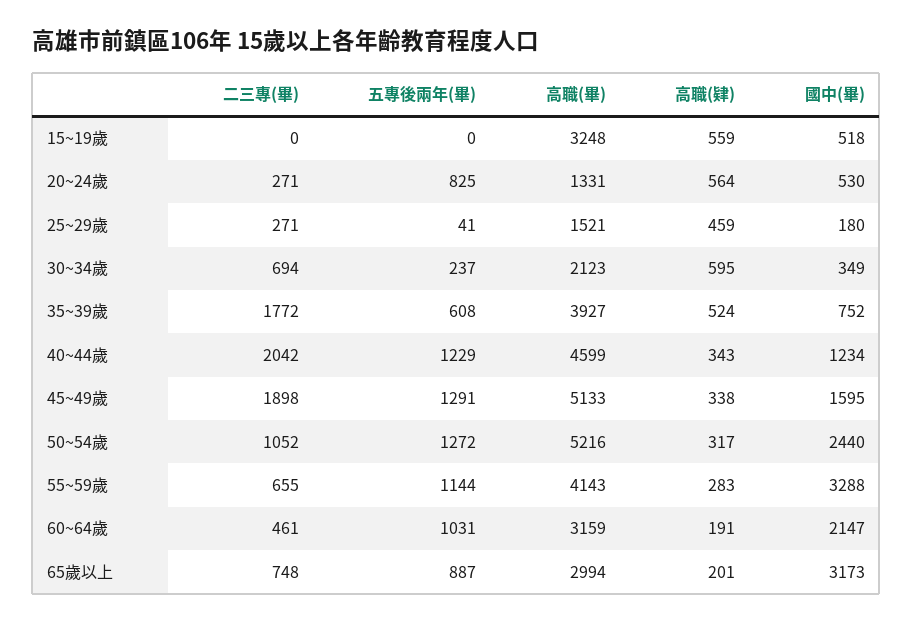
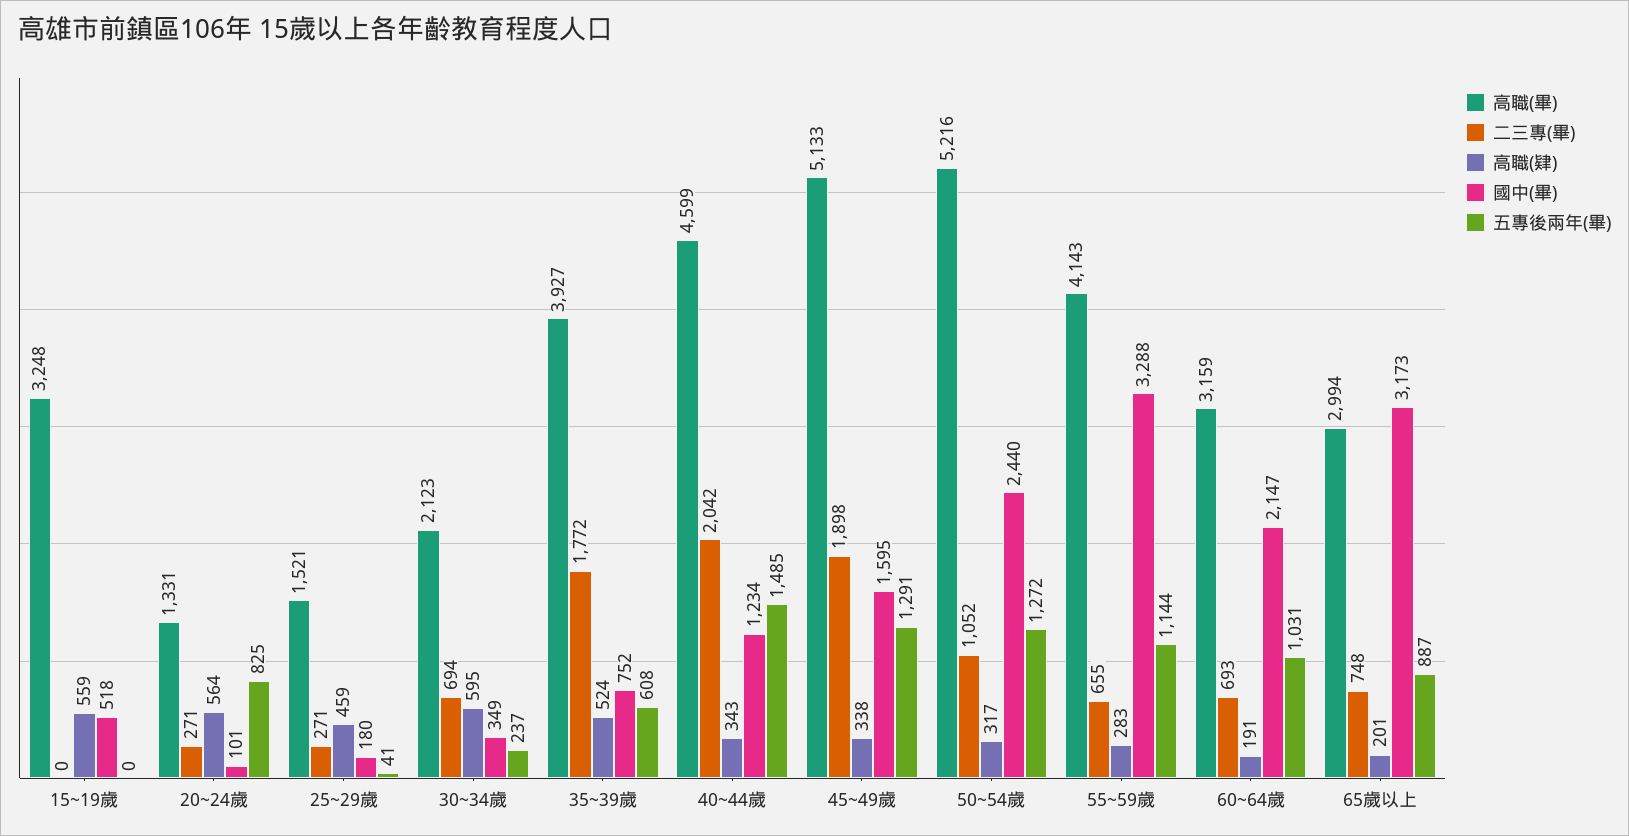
  {
    "二三專(畢)": {
      "15~19歲": 0,
      "20~24歲": 271,
      "25~29歲": 271,
      "30~34歲": 694,
      "35~39歲": 1772,
      "40~44歲": 2042,
      "45~49歲": 1898,
      "50~54歲": 1052,
      "55~59歲": 655,
-     "60~64歲": 461,
+     "60~64歲": 693,
      "65歲以上": 748
    },
    "五專後兩年(畢)": {
      "15~19歲": 0,
      "20~24歲": 825,
      "25~29歲": 41,
      "30~34歲": 237,
      "35~39歲": 608,
-     "40~44歲": 1229,
+     "40~44歲": 1485,
      "45~49歲": 1291,
      "50~54歲": 1272,
      "55~59歲": 1144,
      "60~64歲": 1031,
      "65歲以上": 887
    },
    "高職(畢)": {
      "15~19歲": 3248,
      "20~24歲": 1331,
      "25~29歲": 1521,
      "30~34歲": 2123,
      "35~39歲": 3927,
      "40~44歲": 4599,
      "45~49歲": 5133,
      "50~54歲": 5216,
      "55~59歲": 4143,
      "60~64歲": 3159,
      "65歲以上": 2994
    },
    "高職(肄)": {
      "15~19歲": 559,
      "20~24歲": 564,
      "25~29歲": 459,
      "30~34歲": 595,
      "35~39歲": 524,
      "40~44歲": 343,
      "45~49歲": 338,
      "50~54歲": 317,
      "55~59歲": 283,
      "60~64歲": 191,
      "65歲以上": 201
    },
    "國中(畢)": {
      "15~19歲": 518,
-     "20~24歲": 530,
+     "20~24歲": 101,
      "25~29歲": 180,
      "30~34歲": 349,
      "35~39歲": 752,
      "40~44歲": 1234,
      "45~49歲": 1595,
      "50~54歲": 2440,
      "55~59歲": 3288,
      "60~64歲": 2147,
      "65歲以上": 3173
    }
  }

